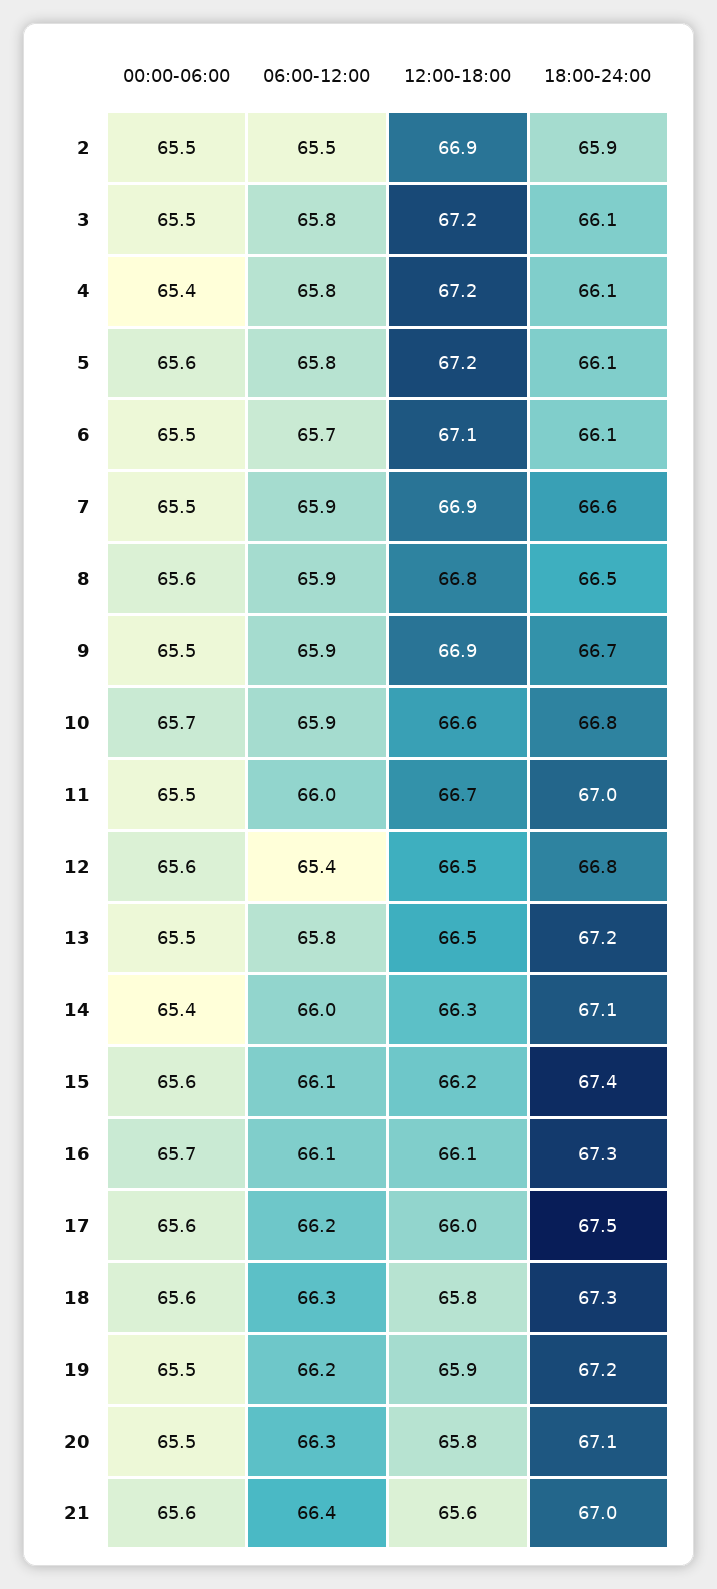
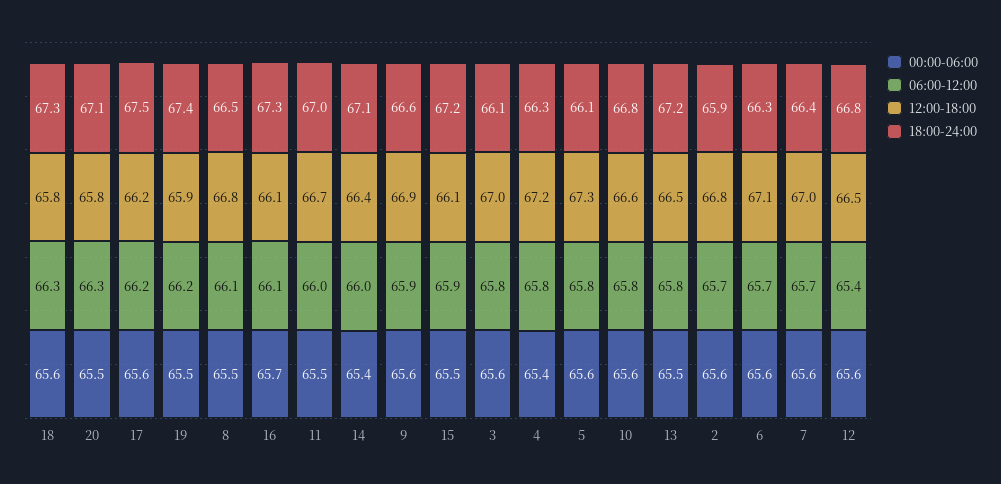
  {
    "00:00-06:00": {
-     "2": 65.5,
+     "2": 65.6,
-     "3": 65.5,
+     "3": 65.6,
      "4": 65.4,
      "5": 65.6,
-     "6": 65.5,
+     "6": 65.6,
-     "7": 65.5,
+     "7": 65.6,
-     "8": 65.6,
+     "8": 65.5,
-     "9": 65.5,
+     "9": 65.6,
-     "10": 65.7,
+     "10": 65.6,
      "11": 65.5,
      "12": 65.6,
      "13": 65.5,
      "14": 65.4,
-     "15": 65.6,
+     "15": 65.5,
      "16": 65.7,
      "17": 65.6,
      "18": 65.6,
      "19": 65.5,
-     "20": 65.5,
+     "20": 65.5
-     "21": 65.6
    },
    "06:00-12:00": {
-     "2": 65.5,
+     "2": 65.7,
      "3": 65.8,
      "4": 65.8,
      "5": 65.8,
      "6": 65.7,
-     "7": 65.9,
+     "7": 65.7,
-     "8": 65.9,
+     "8": 66.1,
      "9": 65.9,
-     "10": 65.9,
+     "10": 65.8,
      "11": 66,
      "12": 65.4,
      "13": 65.8,
      "14": 66,
-     "15": 66.1,
+     "15": 65.9,
      "16": 66.1,
      "17": 66.2,
      "18": 66.3,
      "19": 66.2,
-     "20": 66.3,
+     "20": 66.3
-     "21": 66.4
    },
    "12:00-18:00": {
-     "2": 66.9,
+     "2": 66.8,
-     "3": 67.2,
+     "3": 67,
      "4": 67.2,
-     "5": 67.2,
+     "5": 67.3,
      "6": 67.1,
-     "7": 66.9,
+     "7": 67,
      "8": 66.8,
      "9": 66.9,
      "10": 66.6,
      "11": 66.7,
      "12": 66.5,
      "13": 66.5,
-     "14": 66.3,
+     "14": 66.4,
-     "15": 66.2,
+     "15": 66.1,
      "16": 66.1,
-     "17": 66,
+     "17": 66.2,
      "18": 65.8,
      "19": 65.9,
-     "20": 65.8,
+     "20": 65.8
-     "21": 65.6
    },
    "18:00-24:00": {
      "2": 65.9,
      "3": 66.1,
-     "4": 66.1,
+     "4": 66.3,
      "5": 66.1,
-     "6": 66.1,
+     "6": 66.3,
-     "7": 66.6,
+     "7": 66.4,
      "8": 66.5,
-     "9": 66.7,
+     "9": 66.6,
      "10": 66.8,
      "11": 67,
      "12": 66.8,
      "13": 67.2,
      "14": 67.1,
-     "15": 67.4,
+     "15": 67.2,
      "16": 67.3,
      "17": 67.5,
      "18": 67.3,
-     "19": 67.2,
+     "19": 67.4,
-     "20": 67.1,
+     "20": 67.1
-     "21": 67
    }
  }

